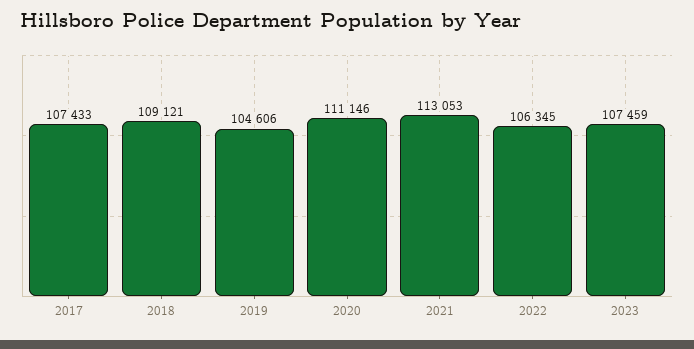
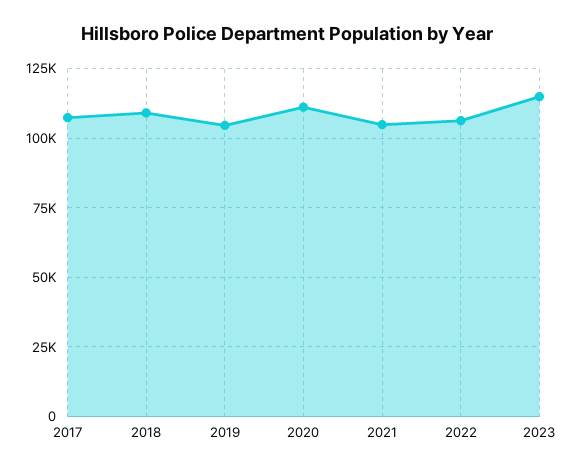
  {
    "2017": 107433,
    "2018": 109121,
    "2019": 104606,
    "2020": 111146,
-   "2021": 113053,
+   "2021": 105000,
    "2022": 106345,
-   "2023": 107459
+   "2023": 115000
  }

